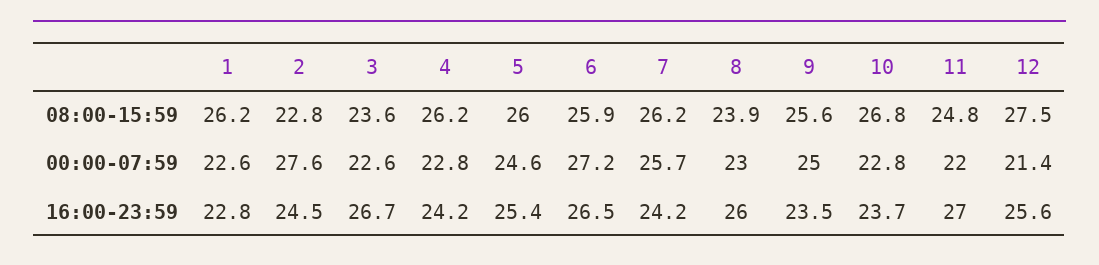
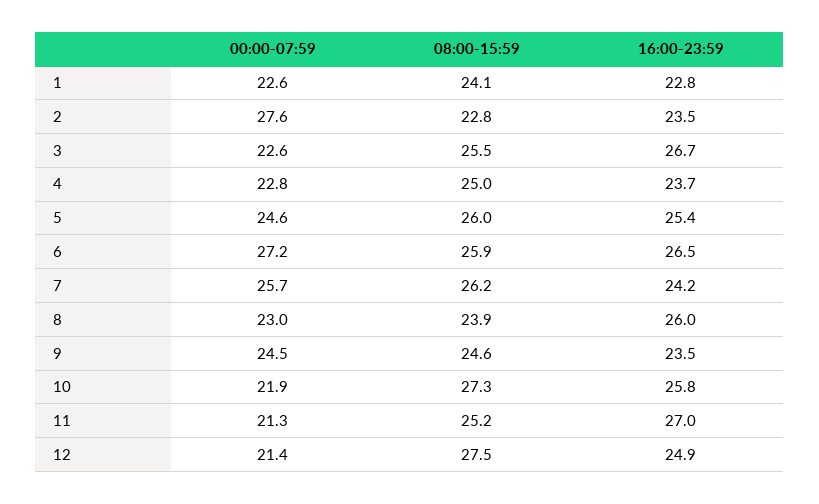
  {
    "1": {
-     "08:00-15:59": 26.2,
+     "08:00-15:59": 24.1,
      "00:00-07:59": 22.6,
      "16:00-23:59": 22.8
    },
    "2": {
      "08:00-15:59": 22.8,
      "00:00-07:59": 27.6,
-     "16:00-23:59": 24.5
+     "16:00-23:59": 23.5
    },
    "3": {
-     "08:00-15:59": 23.6,
+     "08:00-15:59": 25.5,
      "00:00-07:59": 22.6,
      "16:00-23:59": 26.7
    },
    "4": {
-     "08:00-15:59": 26.2,
+     "08:00-15:59": 25,
      "00:00-07:59": 22.8,
-     "16:00-23:59": 24.2
+     "16:00-23:59": 23.7
    },
    "5": {
      "08:00-15:59": 26,
      "00:00-07:59": 24.6,
      "16:00-23:59": 25.4
    },
    "6": {
      "08:00-15:59": 25.9,
      "00:00-07:59": 27.2,
      "16:00-23:59": 26.5
    },
    "7": {
      "08:00-15:59": 26.2,
      "00:00-07:59": 25.7,
      "16:00-23:59": 24.2
    },
    "8": {
      "08:00-15:59": 23.9,
      "00:00-07:59": 23,
      "16:00-23:59": 26
    },
    "9": {
-     "08:00-15:59": 25.6,
+     "08:00-15:59": 24.6,
-     "00:00-07:59": 25,
+     "00:00-07:59": 24.5,
      "16:00-23:59": 23.5
    },
    "10": {
-     "08:00-15:59": 26.8,
+     "08:00-15:59": 27.3,
-     "00:00-07:59": 22.8,
+     "00:00-07:59": 21.9,
-     "16:00-23:59": 23.7
+     "16:00-23:59": 25.8
    },
    "11": {
-     "08:00-15:59": 24.8,
+     "08:00-15:59": 25.2,
-     "00:00-07:59": 22,
+     "00:00-07:59": 21.3,
      "16:00-23:59": 27
    },
    "12": {
      "08:00-15:59": 27.5,
      "00:00-07:59": 21.4,
-     "16:00-23:59": 25.6
+     "16:00-23:59": 24.9
    }
  }

